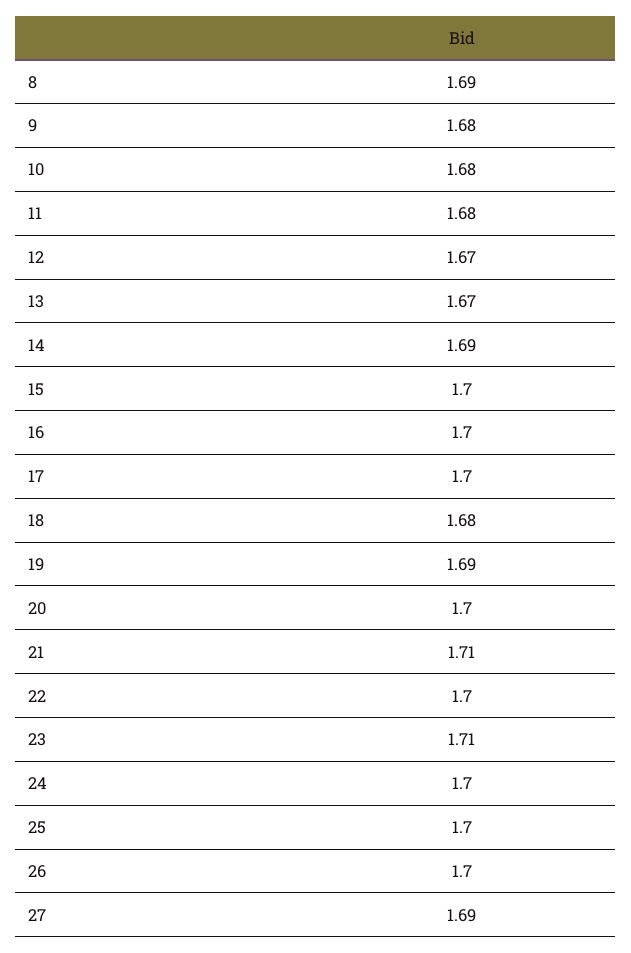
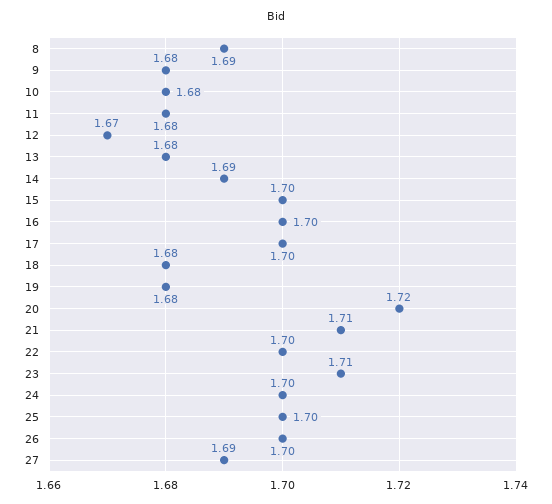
  {
    "8": 1.69,
    "9": 1.68,
    "10": 1.68,
    "11": 1.68,
    "12": 1.67,
-   "13": 1.67,
+   "13": 1.68,
    "14": 1.69,
    "15": 1.7,
    "16": 1.7,
    "17": 1.7,
    "18": 1.68,
-   "19": 1.69,
+   "19": 1.68,
-   "20": 1.7,
+   "20": 1.72,
    "21": 1.71,
    "22": 1.7,
    "23": 1.71,
    "24": 1.7,
    "25": 1.7,
    "26": 1.7,
    "27": 1.69
  }

